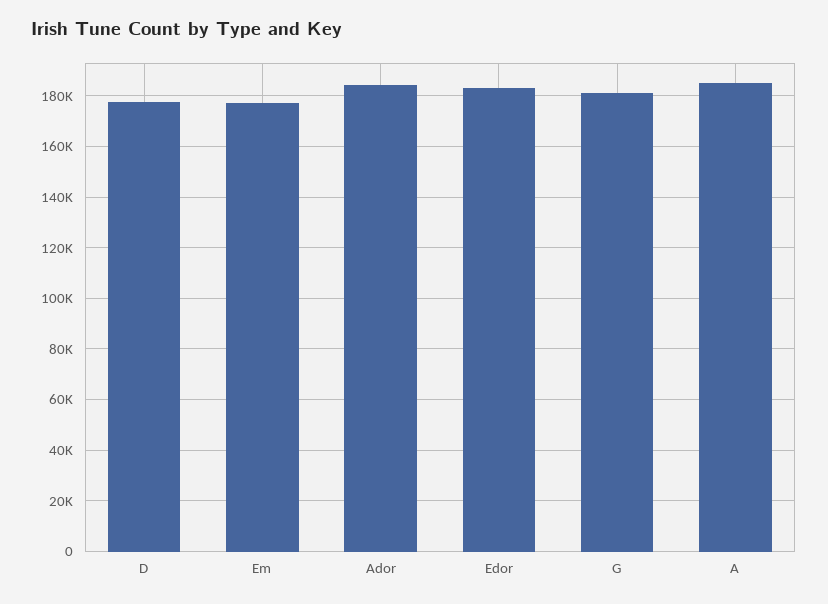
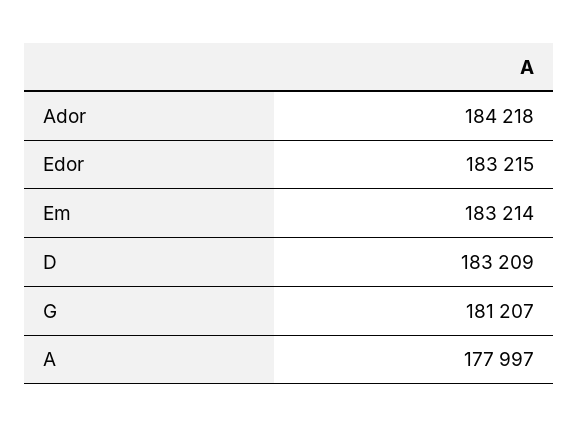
  {
-   "D": 177500,
+   "D": 183209,
-   "Em": 177500,
+   "Em": 183214,
    "Ador": 184218,
    "Edor": 183215,
    "G": 181207,
-   "A": 185000
+   "A": 177997
  }

